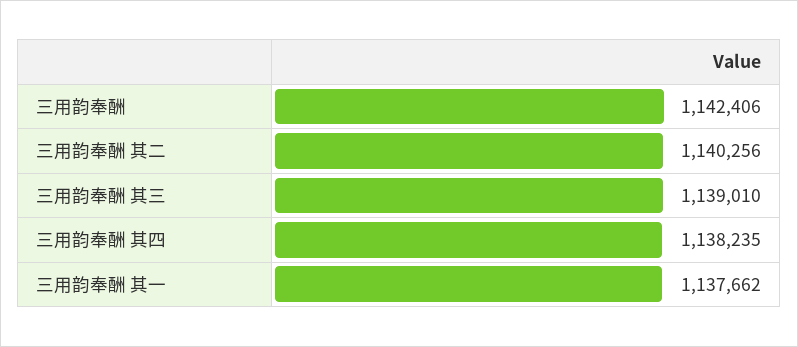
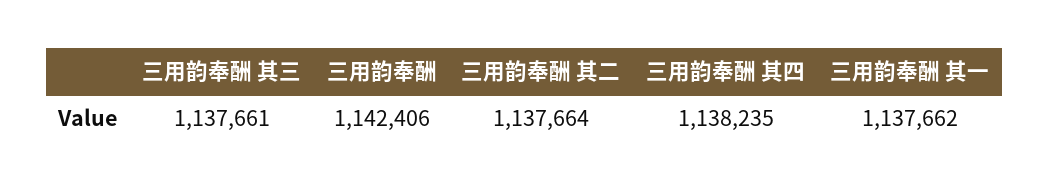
  {
    "三用韵奉酬": 1142406,
-   "三用韵奉酬 其二": 1140256,
+   "三用韵奉酬 其二": 1137664,
-   "三用韵奉酬 其三": 1139010,
+   "三用韵奉酬 其三": 1137661,
    "三用韵奉酬 其四": 1138235,
    "三用韵奉酬 其一": 1137662
  }

